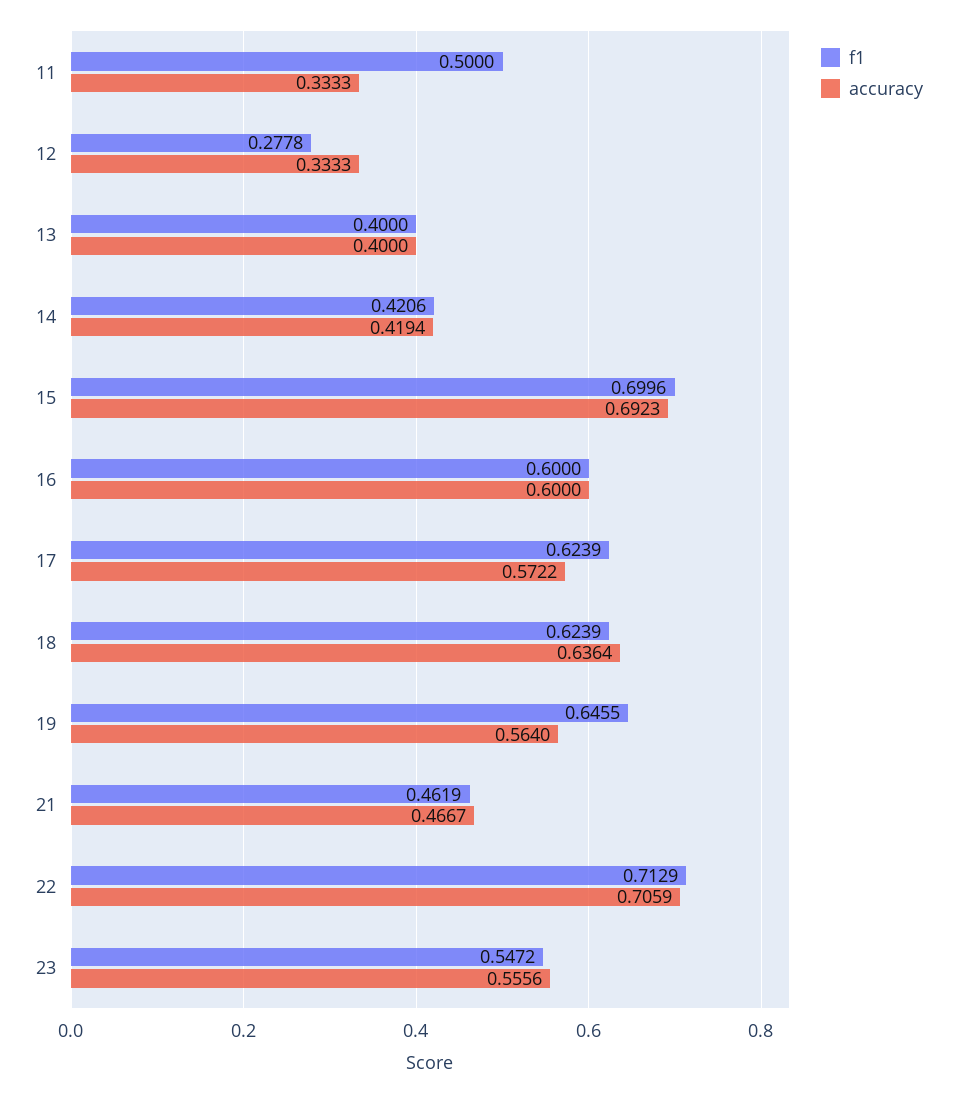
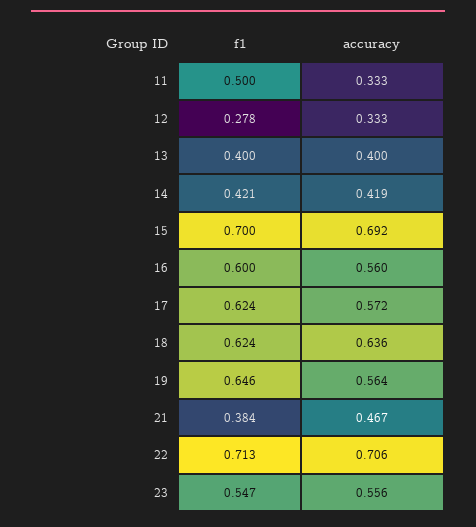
  {
    "f1": {
      "11": 0.5,
      "12": 0.2778,
      "13": 0.4,
      "14": 0.4206,
      "15": 0.6996,
      "16": 0.6,
      "17": 0.6239,
      "18": 0.6239,
      "19": 0.6455,
-     "21": 0.4619,
+     "21": 0.384,
      "22": 0.7129,
      "23": 0.5472
    },
    "accuracy": {
      "11": 0.3333,
      "12": 0.3333,
      "13": 0.4,
      "14": 0.4194,
      "15": 0.6923,
-     "16": 0.6,
+     "16": 0.56,
      "17": 0.5722,
      "18": 0.6364,
      "19": 0.564,
      "21": 0.4667,
      "22": 0.7059,
      "23": 0.5556
    }
  }

